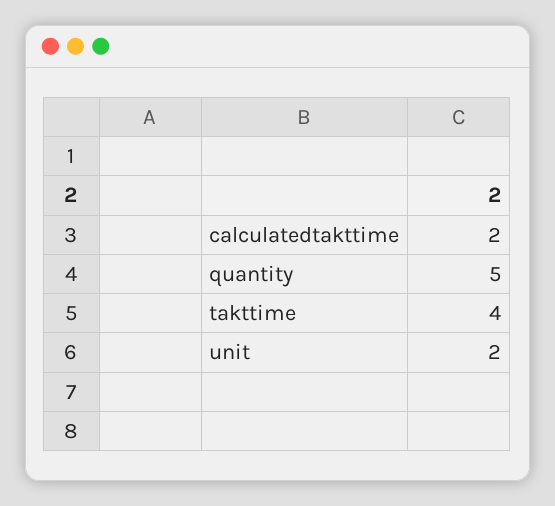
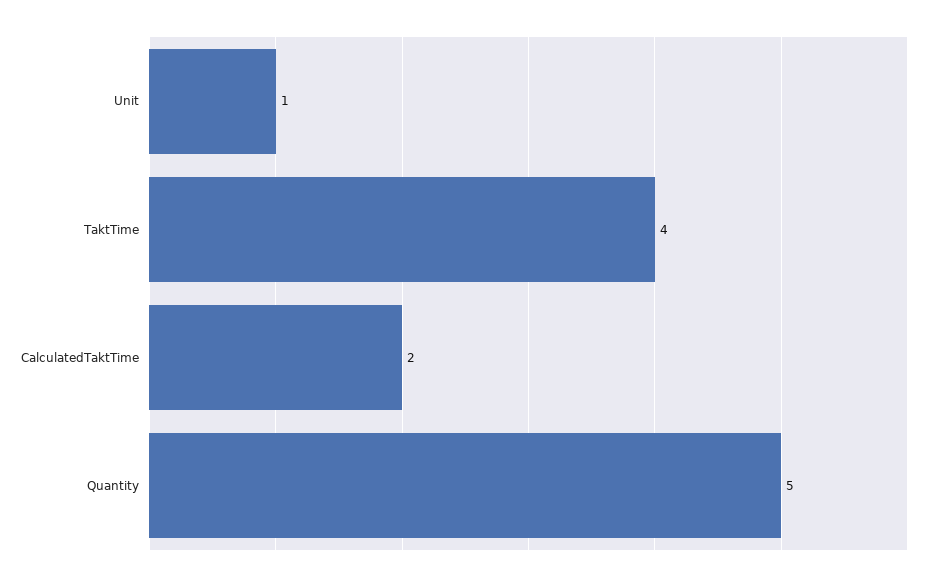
  {
    "calculatedtakttime": 2,
    "quantity": 5,
    "takttime": 4,
-   "unit": 2
+   "unit": 1
  }

